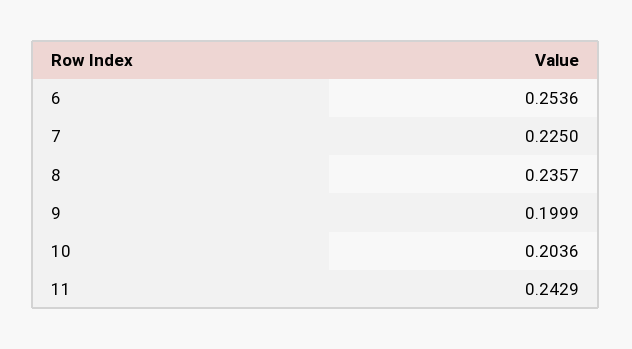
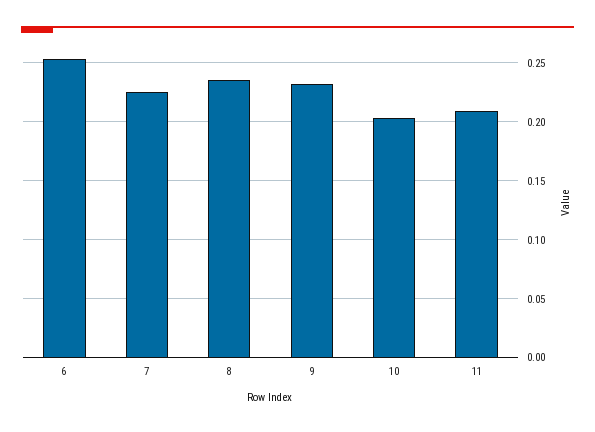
  {
    "6": 0.2536,
    "7": 0.225,
    "8": 0.2357,
-   "9": 0.1999,
+   "9": 0.23,
    "10": 0.2036,
-   "11": 0.2429
+   "11": 0.21
  }

